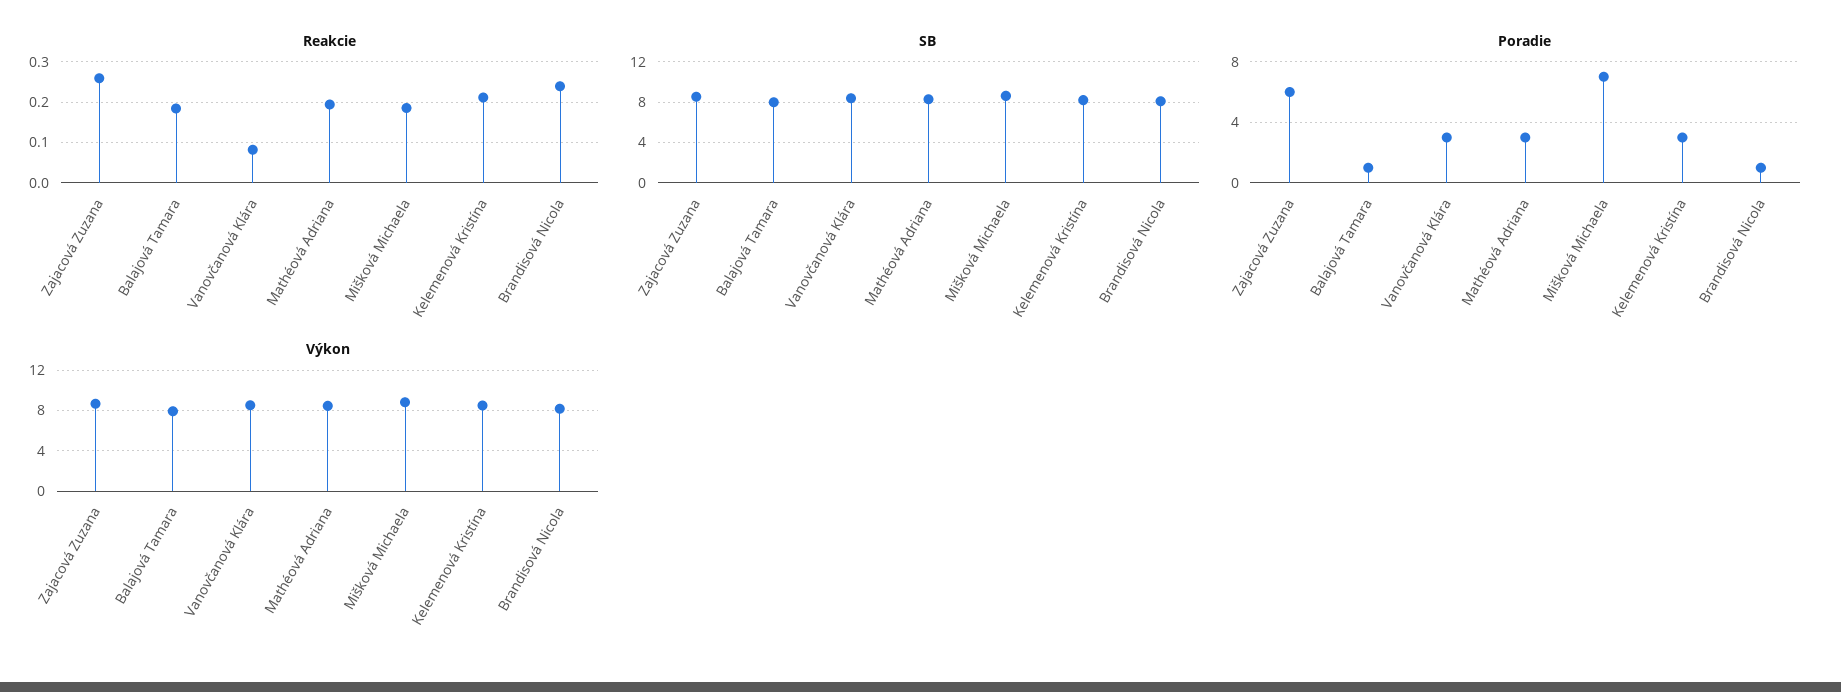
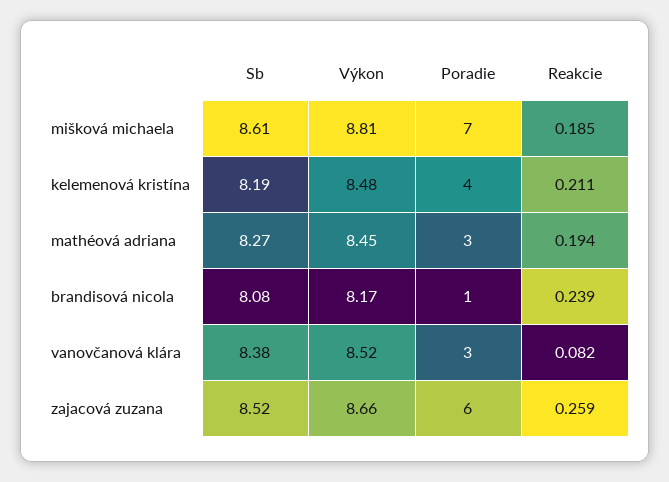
  {
    "Reakcie": {
      "Zajacová Zuzana": 0.259,
-     "Balajová Tamara": 0.18,
      "Vanovčanová Klára": 0.082,
      "Mathéová Adriana": 0.194,
      "Mišková Michaela": 0.185,
      "Kelemenová Kristína": 0.211,
      "Brandisová Nicola": 0.239
    },
    "SB": {
      "Zajacová Zuzana": 8.52,
-     "Balajová Tamara": 8,
      "Vanovčanová Klára": 8.38,
      "Mathéová Adriana": 8.27,
      "Mišková Michaela": 8.61,
      "Kelemenová Kristína": 8.19,
      "Brandisová Nicola": 8.08
    },
    "Poradie": {
      "Zajacová Zuzana": 6,
-     "Balajová Tamara": 1,
      "Vanovčanová Klára": 3,
      "Mathéová Adriana": 3,
      "Mišková Michaela": 7,
-     "Kelemenová Kristína": 3,
+     "Kelemenová Kristína": 4,
      "Brandisová Nicola": 1
    },
    "Výkon": {
      "Zajacová Zuzana": 8.66,
-     "Balajová Tamara": 8,
      "Vanovčanová Klára": 8.52,
      "Mathéová Adriana": 8.45,
      "Mišková Michaela": 8.81,
      "Kelemenová Kristína": 8.48,
      "Brandisová Nicola": 8.17
    }
  }

